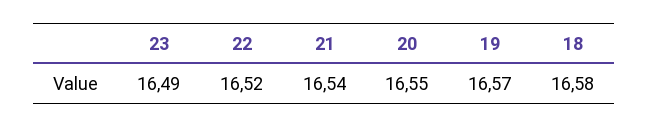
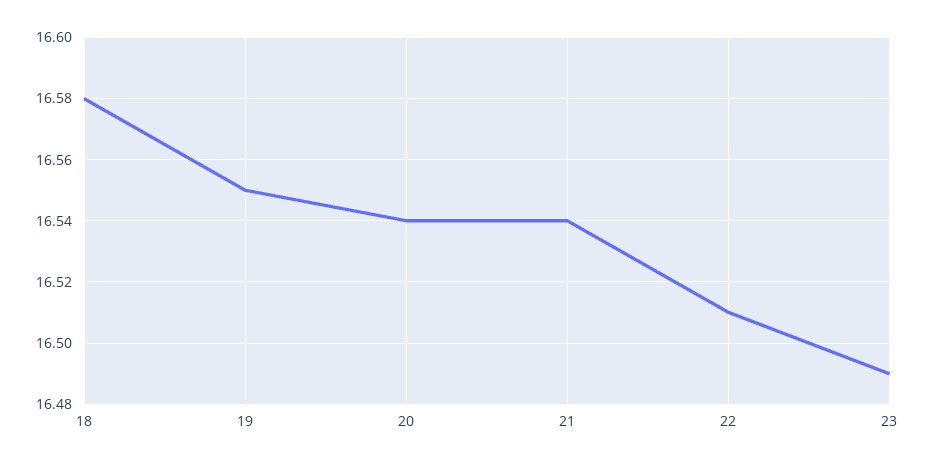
  {
    "23": 16.49,
-   "22": 16.52,
+   "22": 16.51,
    "21": 16.54,
-   "20": 16.55,
+   "20": 16.54,
-   "19": 16.57,
+   "19": 16.55,
    "18": 16.58
  }

